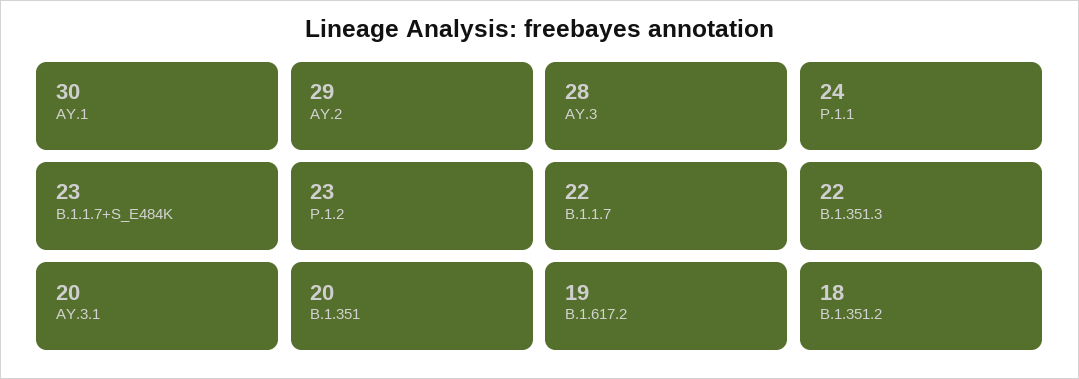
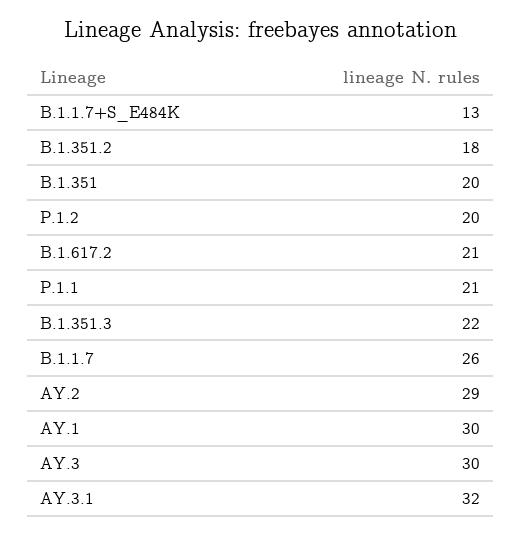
  {
    "AY.1": 30,
    "AY.2": 29,
-   "AY.3": 28,
+   "AY.3": 30,
-   "P.1.1": 24,
+   "P.1.1": 21,
-   "B.1.1.7+S_E484K": 23,
+   "B.1.1.7+S_E484K": 13,
-   "P.1.2": 23,
+   "P.1.2": 20,
-   "B.1.1.7": 22,
+   "B.1.1.7": 26,
    "B.1.351.3": 22,
-   "AY.3.1": 20,
+   "AY.3.1": 32,
    "B.1.351": 20,
-   "B.1.617.2": 19,
+   "B.1.617.2": 21,
    "B.1.351.2": 18
  }

